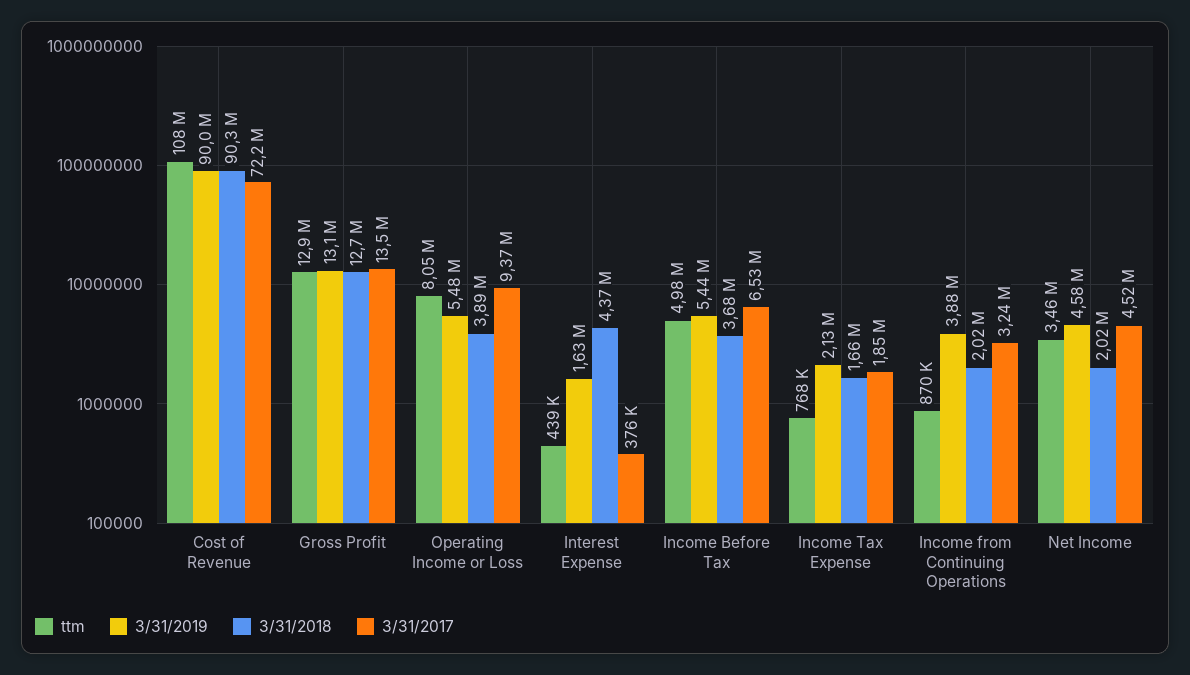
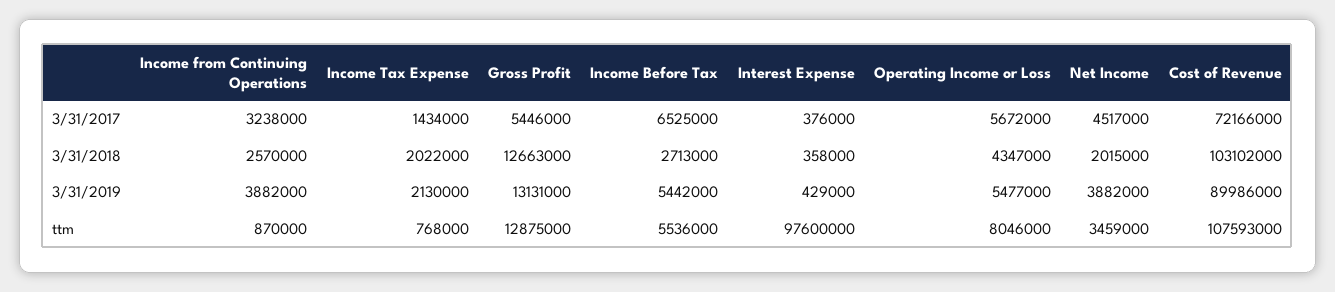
  {
    "ttm": {
      "Cost of Revenue": 107593000,
      "Gross Profit": 12875000,
      "Operating Income or Loss": 8046000,
-     "Interest Expense": 439000,
+     "Interest Expense": 97600000,
-     "Income Before Tax": 4980000,
+     "Income Before Tax": 5536000,
      "Income Tax Expense": 768000,
      "Income from Continuing Operations": 870000,
      "Net Income": 3459000
    },
    "3/31/2019": {
      "Cost of Revenue": 89986000,
      "Gross Profit": 13131000,
      "Operating Income or Loss": 5477000,
-     "Interest Expense": 1630000,
+     "Interest Expense": 429000,
      "Income Before Tax": 5442000,
      "Income Tax Expense": 2130000,
      "Income from Continuing Operations": 3882000,
-     "Net Income": 4580000
+     "Net Income": 3882000
    },
    "3/31/2018": {
-     "Cost of Revenue": 90300000,
+     "Cost of Revenue": 103102000,
      "Gross Profit": 12663000,
-     "Operating Income or Loss": 3890000,
+     "Operating Income or Loss": 4347000,
-     "Interest Expense": 4370000,
+     "Interest Expense": 358000,
-     "Income Before Tax": 3680000,
+     "Income Before Tax": 2713000,
-     "Income Tax Expense": 1660000,
+     "Income Tax Expense": 2022000,
-     "Income from Continuing Operations": 2020000,
+     "Income from Continuing Operations": 2570000,
      "Net Income": 2015000
    },
    "3/31/2017": {
      "Cost of Revenue": 72166000,
-     "Gross Profit": 13500000,
+     "Gross Profit": 5446000,
-     "Operating Income or Loss": 9370000,
+     "Operating Income or Loss": 5672000,
      "Interest Expense": 376000,
      "Income Before Tax": 6525000,
-     "Income Tax Expense": 1850000,
+     "Income Tax Expense": 1434000,
      "Income from Continuing Operations": 3238000,
      "Net Income": 4517000
    }
  }

